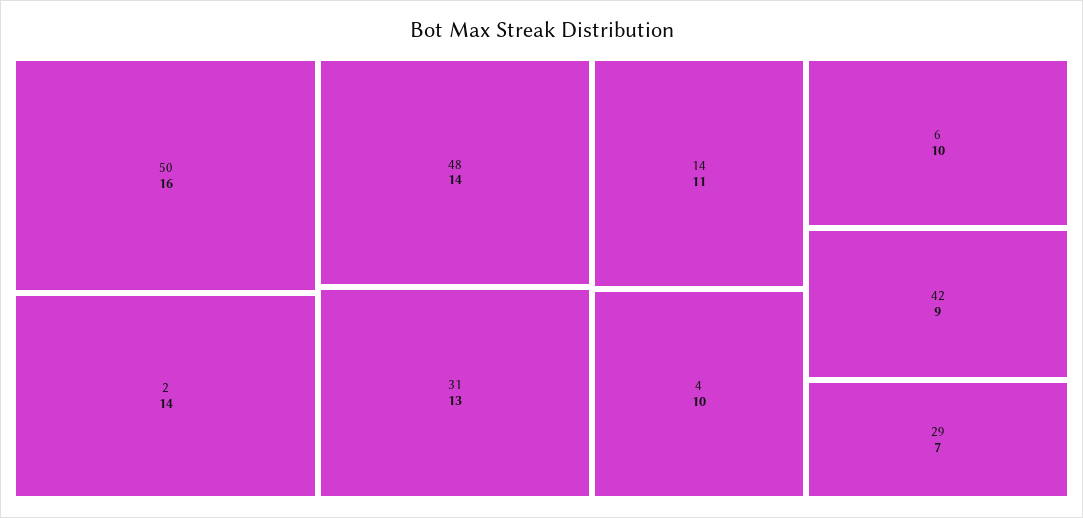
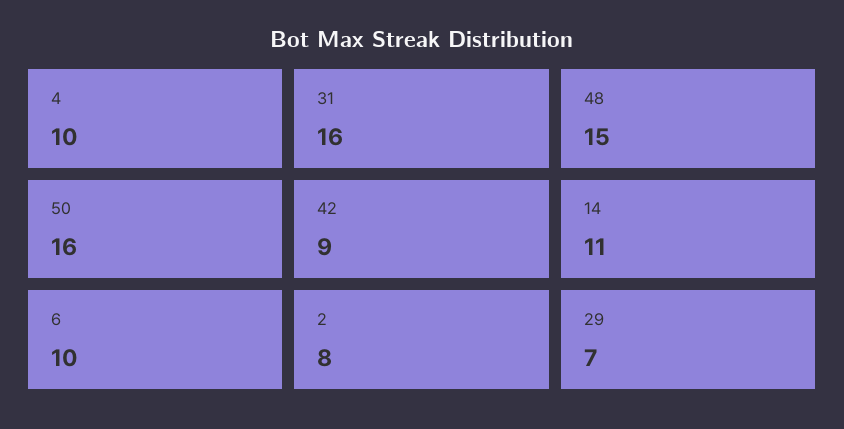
  {
    "50": 16,
-   "2": 14,
+   "2": 8,
-   "48": 14,
+   "48": 15,
-   "31": 13,
+   "31": 16,
    "14": 11,
    "4": 10,
    "6": 10,
    "42": 9,
    "29": 7
  }

